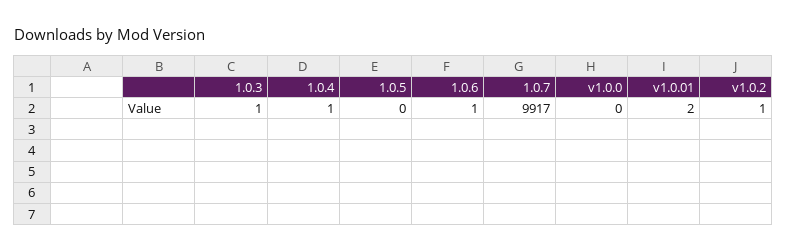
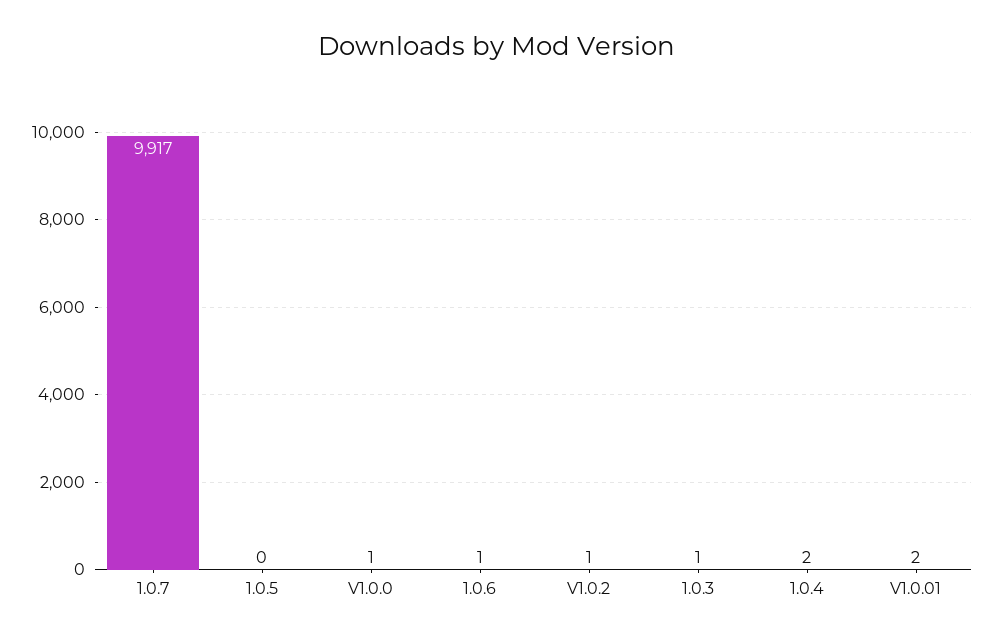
  {
    "1.0.3": 1,
-   "1.0.4": 1,
+   "1.0.4": 2,
    "1.0.5": 0,
    "1.0.6": 1,
    "1.0.7": 9917,
-   "v1.0.0": 0,
+   "v1.0.0": 1,
    "v1.0.01": 2,
    "v1.0.2": 1
  }

